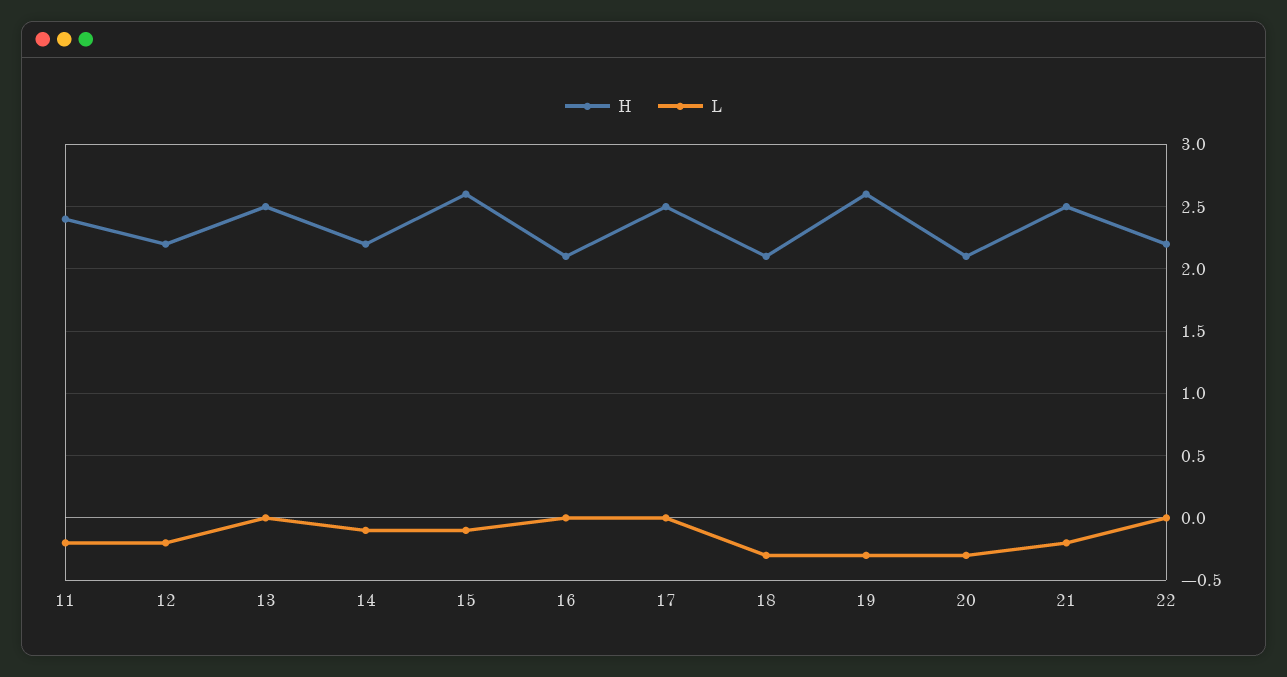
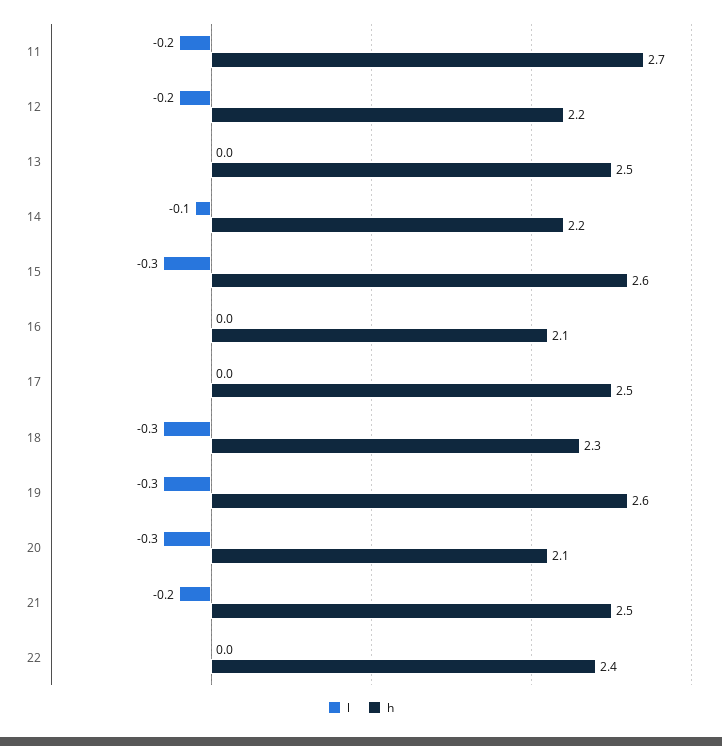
  {
    "H": {
-     "11": 2.4,
+     "11": 2.7,
      "12": 2.2,
      "13": 2.5,
      "14": 2.2,
      "15": 2.6,
      "16": 2.1,
      "17": 2.5,
-     "18": 2.1,
+     "18": 2.3,
      "19": 2.6,
      "20": 2.1,
      "21": 2.5,
-     "22": 2.2
+     "22": 2.4
    },
    "L": {
      "11": -0.2,
      "12": -0.2,
      "13": 0,
      "14": -0.1,
-     "15": -0.1,
+     "15": -0.3,
      "16": 0,
      "17": 0,
      "18": -0.3,
      "19": -0.3,
      "20": -0.3,
      "21": -0.2,
      "22": 0
    }
  }

